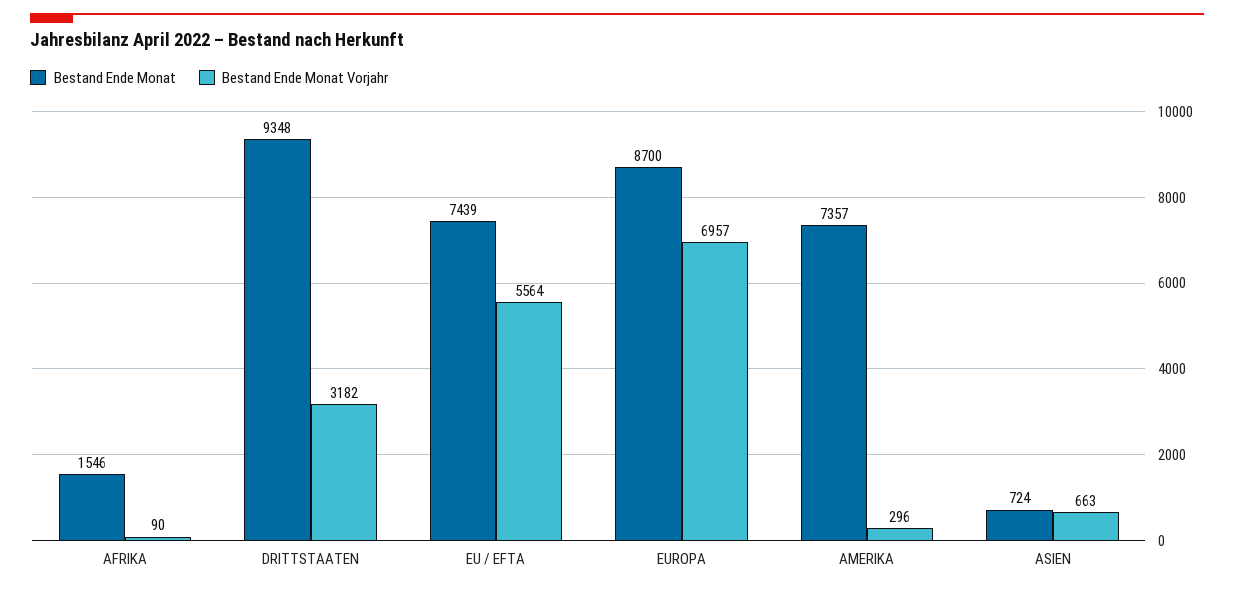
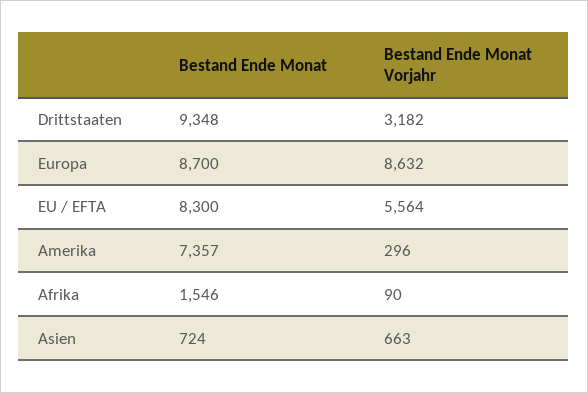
  {
    "Bestand Ende Monat": {
      "AFRIKA": 1546,
      "DRITTSTAATEN": 9348,
-     "EU / EFTA": 7439,
+     "EU / EFTA": 8300,
      "EUROPA": 8700,
      "AMERIKA": 7357,
      "ASIEN": 724
    },
    "Bestand Ende Monat Vorjahr": {
      "AFRIKA": 90,
      "DRITTSTAATEN": 3182,
      "EU / EFTA": 5564,
-     "EUROPA": 6957,
+     "EUROPA": 8632,
      "AMERIKA": 296,
      "ASIEN": 663
    }
  }

